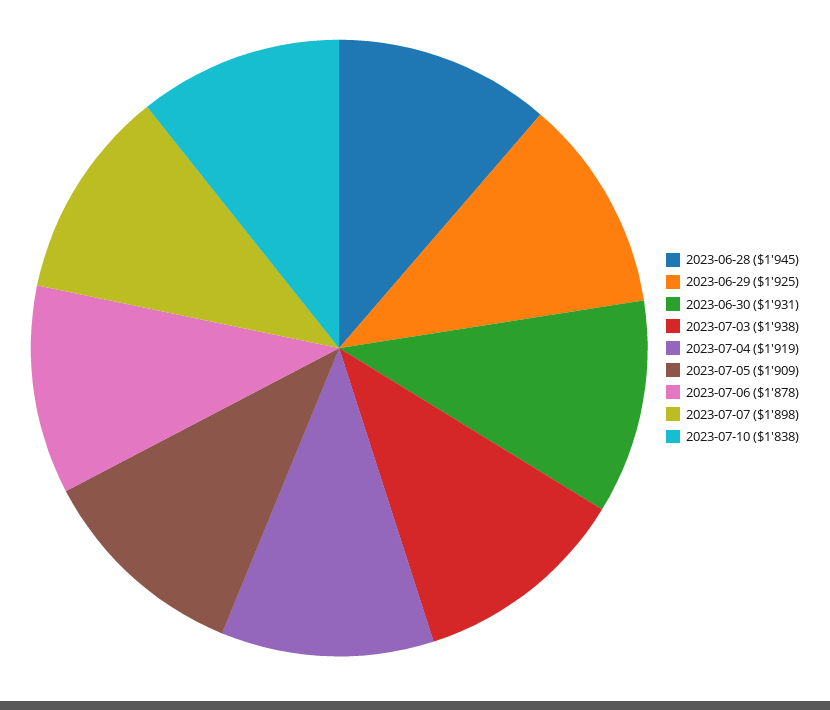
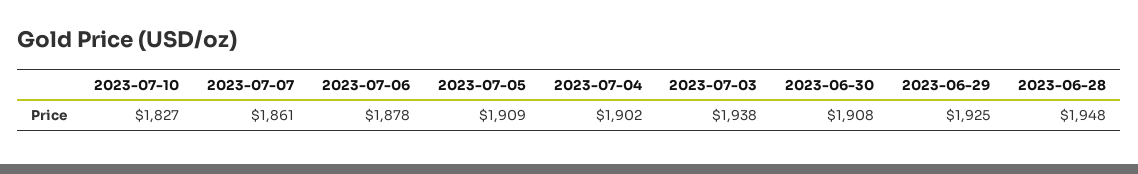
  {
-   "2023-06-28": 1945,
+   "2023-06-28": 1948,
    "2023-06-29": 1925,
-   "2023-06-30": 1931,
+   "2023-06-30": 1908,
    "2023-07-03": 1938,
-   "2023-07-04": 1919,
+   "2023-07-04": 1902,
    "2023-07-05": 1909,
    "2023-07-06": 1878,
-   "2023-07-07": 1898,
+   "2023-07-07": 1861,
-   "2023-07-10": 1838
+   "2023-07-10": 1827
  }

